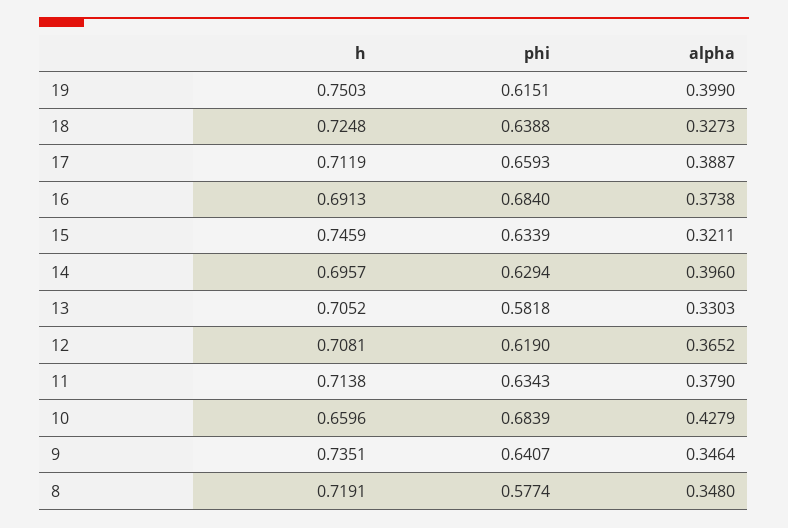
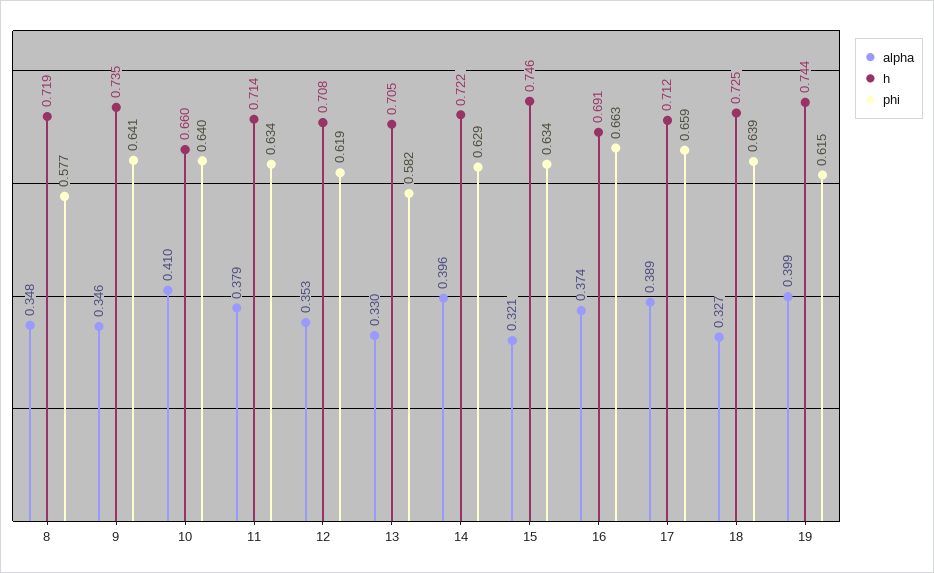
  {
    "h": {
-     "19": 0.7503,
+     "19": 0.744,
      "18": 0.7248,
      "17": 0.7119,
      "16": 0.6913,
      "15": 0.7459,
-     "14": 0.6957,
+     "14": 0.722,
      "13": 0.7052,
      "12": 0.7081,
      "11": 0.7138,
      "10": 0.6596,
      "9": 0.7351,
      "8": 0.7191
    },
    "phi": {
      "19": 0.6151,
      "18": 0.6388,
      "17": 0.6593,
-     "16": 0.684,
+     "16": 0.663,
      "15": 0.6339,
      "14": 0.6294,
      "13": 0.5818,
      "12": 0.619,
      "11": 0.6343,
-     "10": 0.6839,
+     "10": 0.64,
      "9": 0.6407,
      "8": 0.5774
    },
    "alpha": {
      "19": 0.399,
      "18": 0.3273,
      "17": 0.3887,
      "16": 0.3738,
      "15": 0.3211,
      "14": 0.396,
      "13": 0.3303,
-     "12": 0.3652,
+     "12": 0.353,
      "11": 0.379,
-     "10": 0.4279,
+     "10": 0.41,
      "9": 0.3464,
      "8": 0.348
    }
  }

